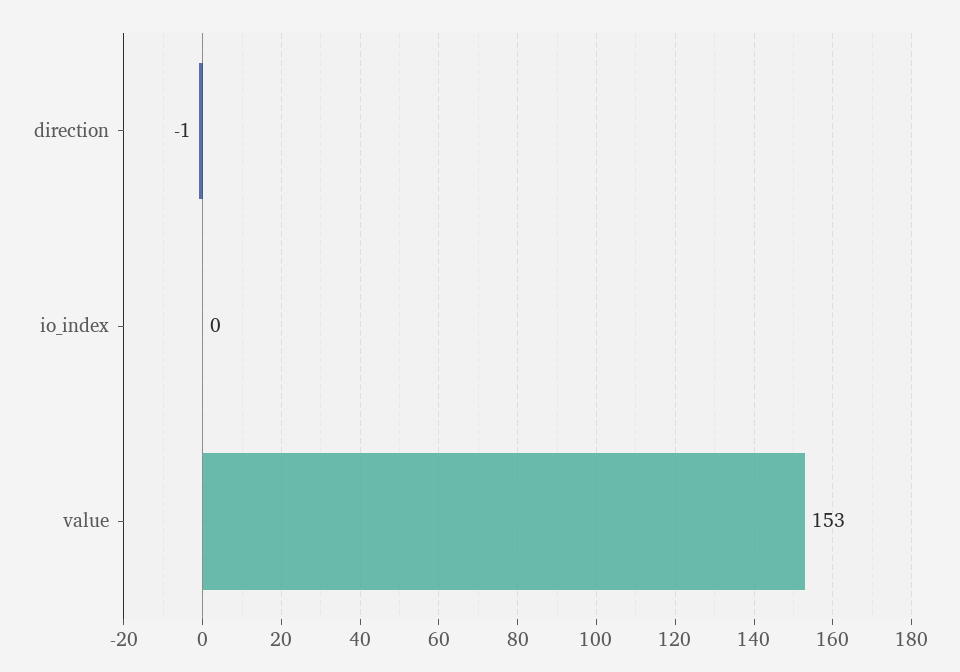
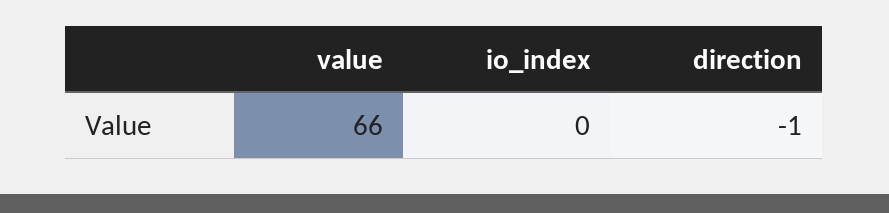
  {
    "direction": -1,
    "io_index": 0,
-   "value": 153
+   "value": 66
  }

